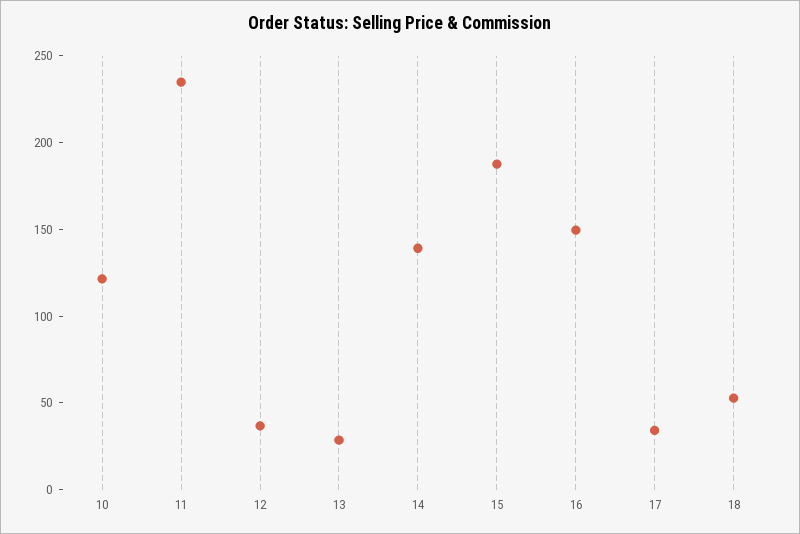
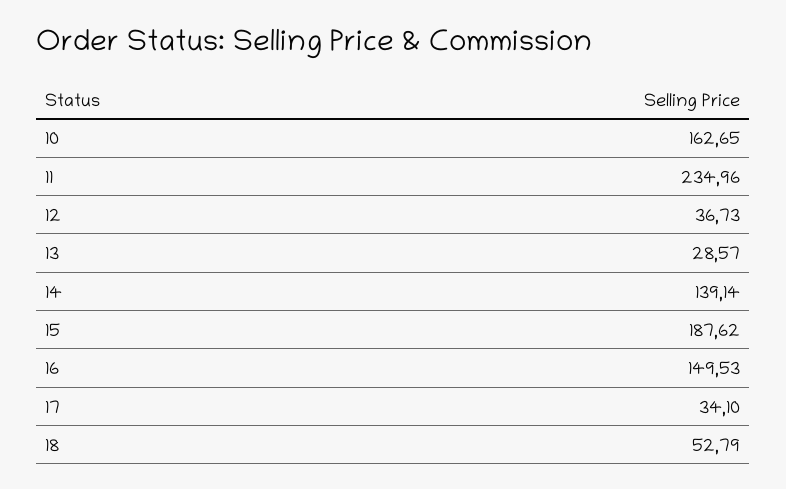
  {
-   "10": 120,
+   "10": 162.65,
    "11": 234.96,
    "12": 36.73,
    "13": 28.57,
    "14": 139.14,
    "15": 187.62,
    "16": 149.53,
    "17": 34.1,
    "18": 52.79
  }

